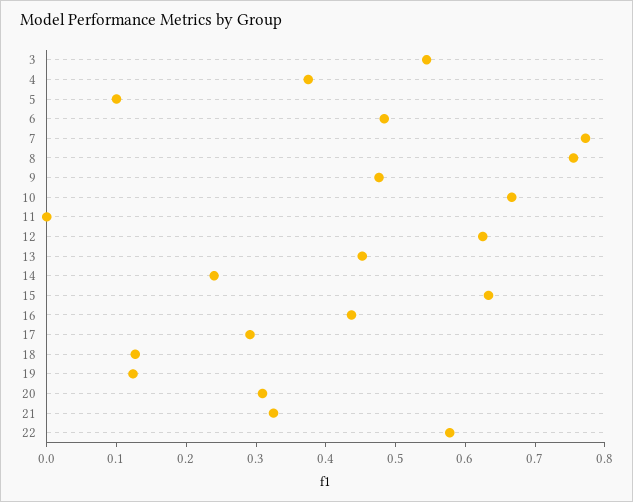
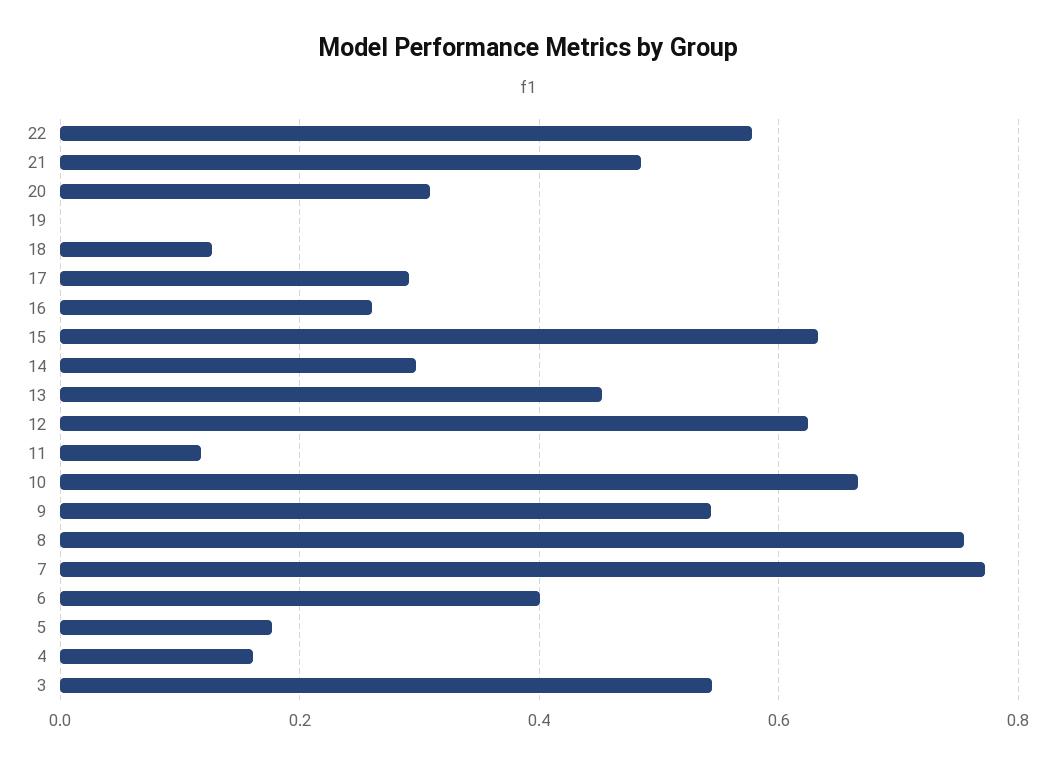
  {
    "3": 0.54,
-   "4": 0.38,
+   "4": 0.16,
-   "5": 0.1,
+   "5": 0.18,
-   "6": 0.48,
+   "6": 0.4,
    "7": 0.78,
    "8": 0.76,
-   "9": 0.48,
+   "9": 0.54,
    "10": 0.66,
-   "11": 0,
+   "11": 0.12,
    "12": 0.62,
    "13": 0.46,
-   "14": 0.24,
+   "14": 0.3,
    "15": 0.64,
-   "16": 0.44,
+   "16": 0.26,
    "17": 0.3,
    "18": 0.12,
-   "19": 0.12,
+   "19": 0,
    "20": 0.3,
-   "21": 0.32,
+   "21": 0.48,
    "22": 0.58
  }

